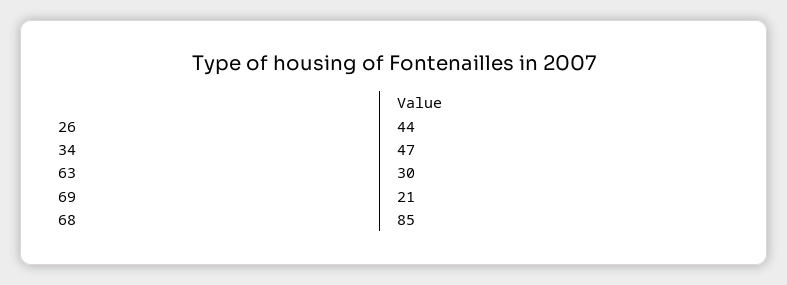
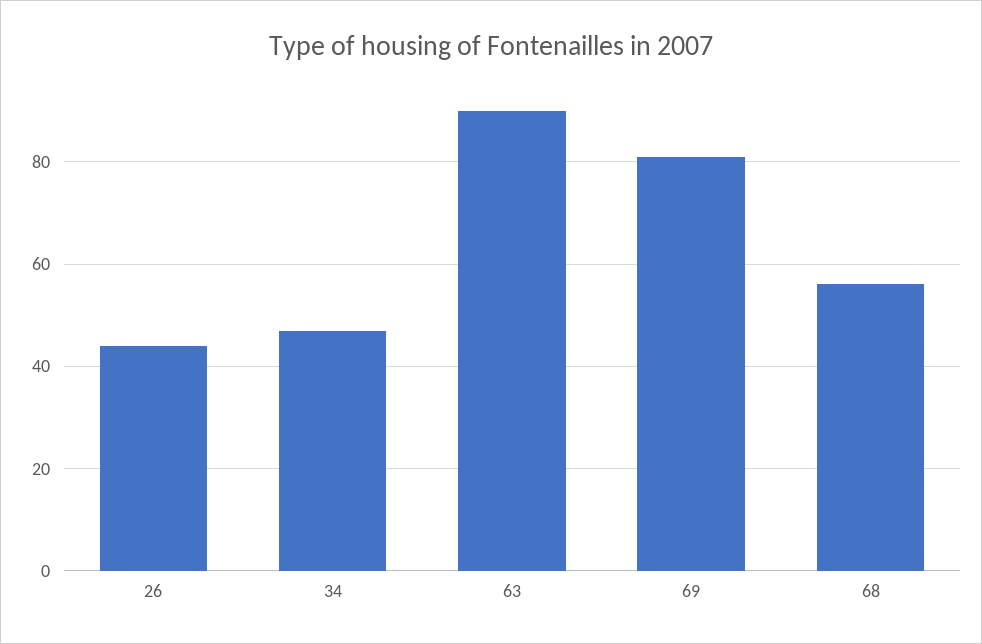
  {
    "26": 44,
    "34": 47,
-   "63": 30,
+   "63": 90,
-   "69": 21,
+   "69": 80,
-   "68": 85
+   "68": 55
  }

